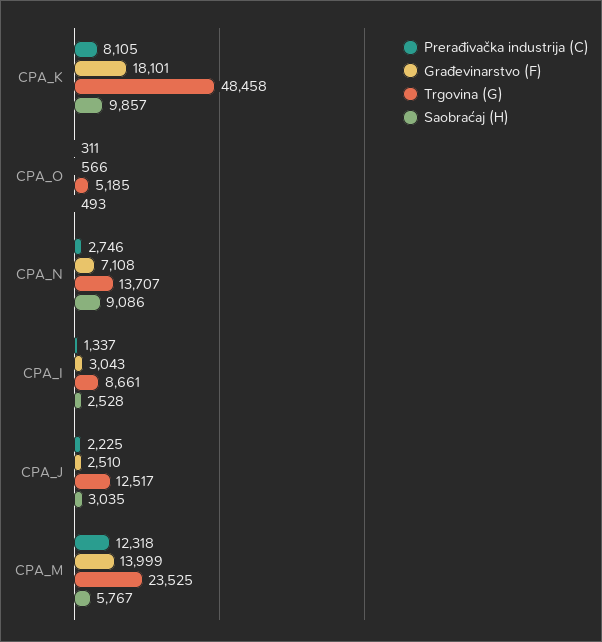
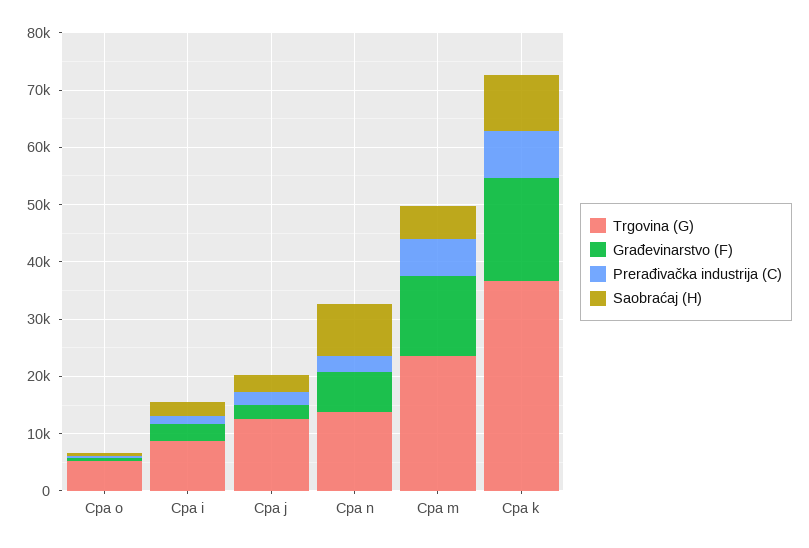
  {
    "Prerađivačka industrija (C)": {
      "CPA_K": 8105,
      "CPA_O": 311,
      "CPA_N": 2746,
      "CPA_I": 1337,
      "CPA_J": 2225,
-     "CPA_M": 12318
+     "CPA_M": 6000
    },
    "Građevinarstvo (F)": {
      "CPA_K": 18101,
      "CPA_O": 566,
      "CPA_N": 7108,
      "CPA_I": 3043,
      "CPA_J": 2510,
      "CPA_M": 13999
    },
    "Trgovina (G)": {
-     "CPA_K": 48458,
+     "CPA_K": 36000,
      "CPA_O": 5185,
      "CPA_N": 13707,
      "CPA_I": 8661,
      "CPA_J": 12517,
      "CPA_M": 23525
    },
    "Saobraćaj (H)": {
      "CPA_K": 9857,
      "CPA_O": 493,
      "CPA_N": 9086,
      "CPA_I": 2528,
      "CPA_J": 3035,
      "CPA_M": 5767
    }
  }

